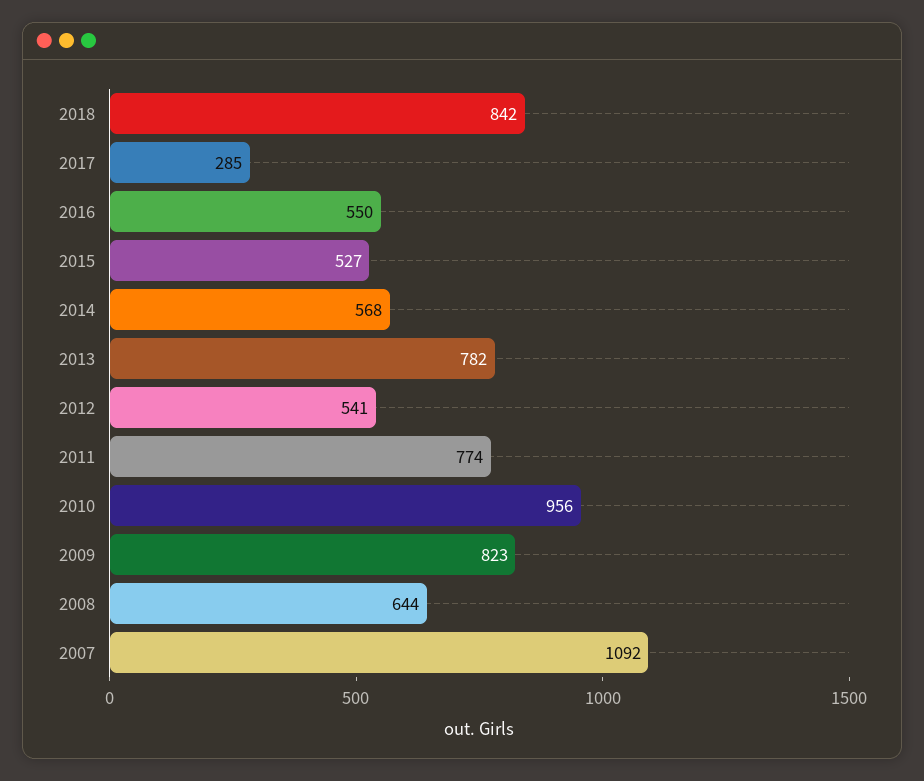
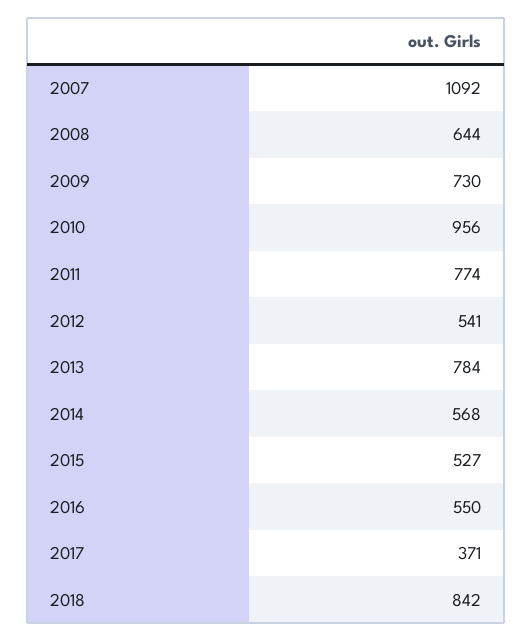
  {
    "2018": 842,
-   "2017": 285,
+   "2017": 371,
    "2016": 550,
    "2015": 527,
    "2014": 568,
-   "2013": 782,
+   "2013": 784,
    "2012": 541,
    "2011": 774,
    "2010": 956,
-   "2009": 823,
+   "2009": 730,
    "2008": 644,
    "2007": 1092
  }

